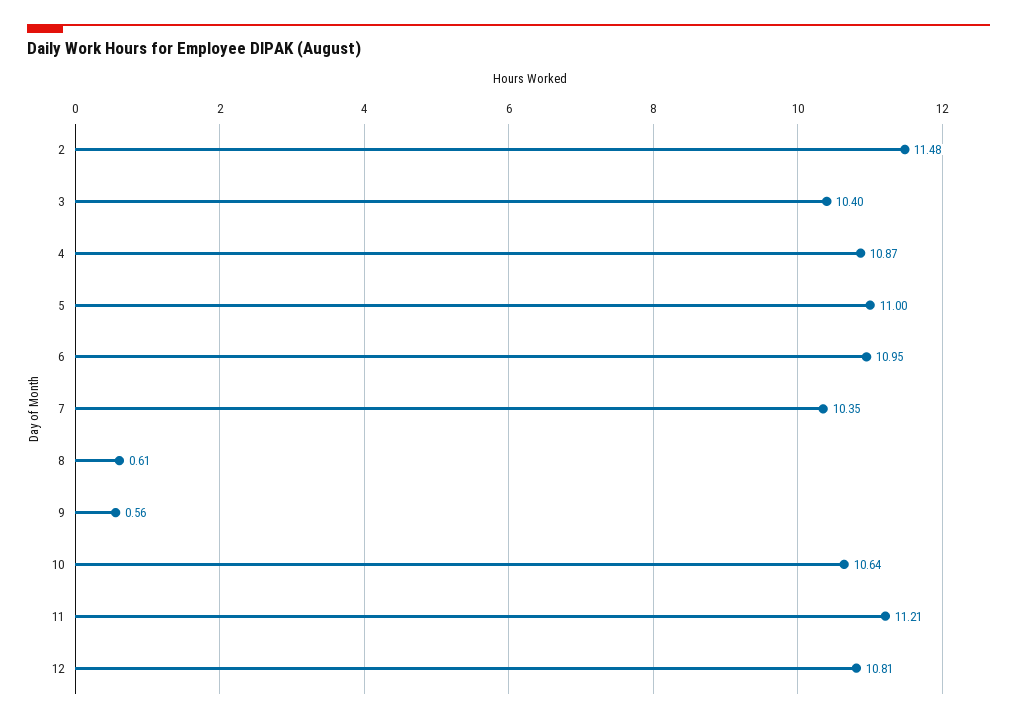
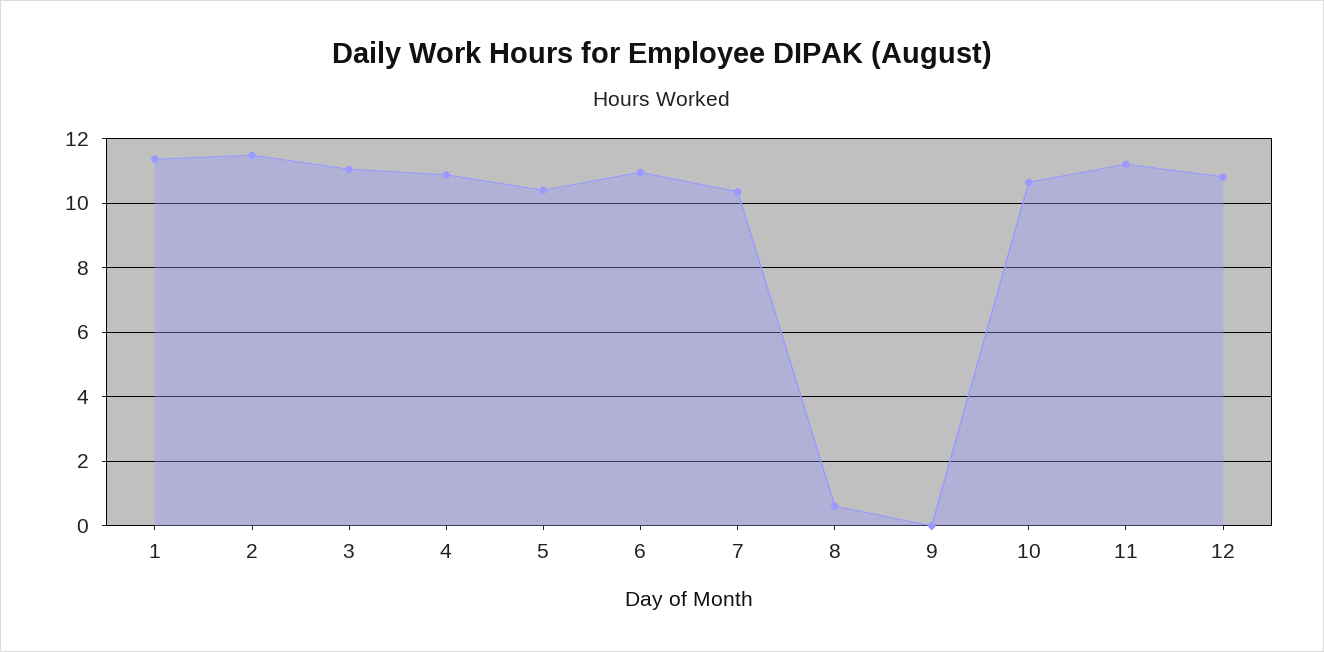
  {
    "2": 11.48,
-   "3": 10.4,
+   "3": 11,
    "4": 10.87,
-   "5": 11,
+   "5": 10.4,
    "6": 10.95,
    "7": 10.35,
    "8": 0.61,
-   "9": 0.56,
+   "9": 0,
    "10": 10.64,
    "11": 11.21,
-   "12": 10.81
+   "12": 10.81,
+   "1": 11.4
  }

